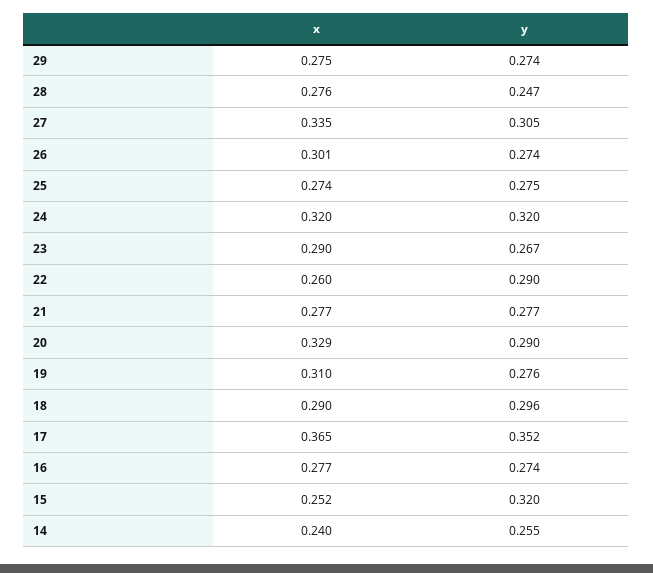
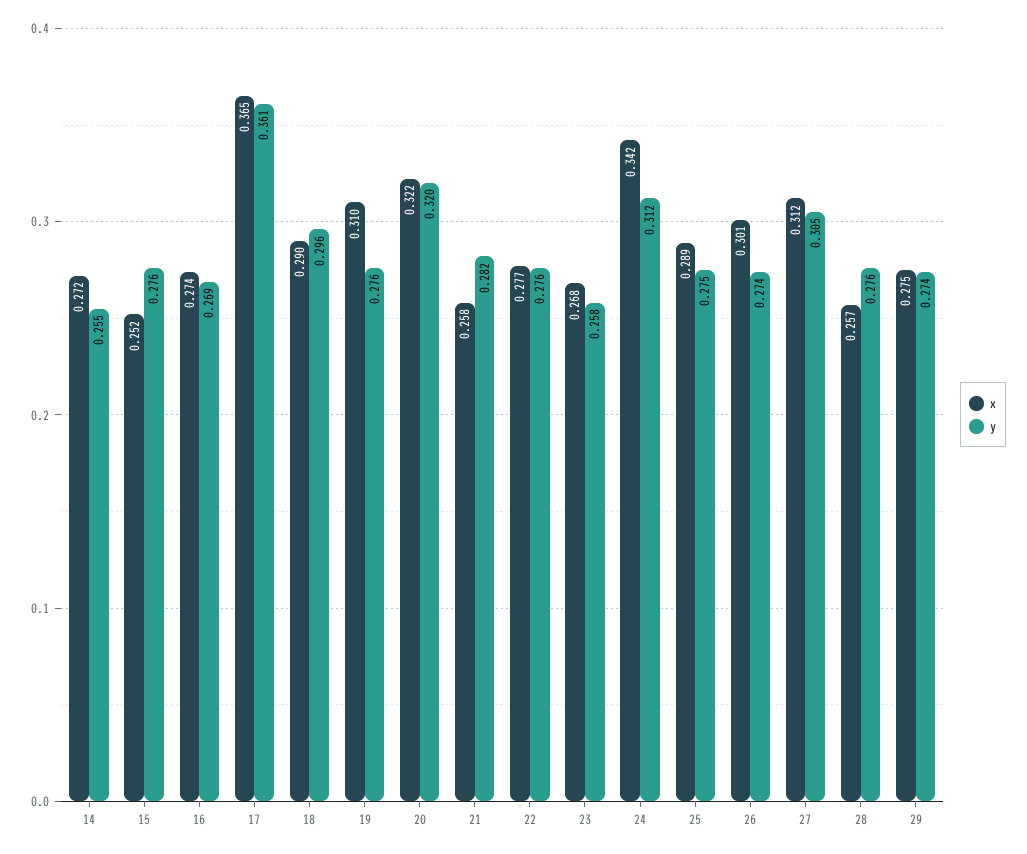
  {
    "x": {
      "29": 0.275,
-     "28": 0.276,
+     "28": 0.257,
-     "27": 0.335,
+     "27": 0.312,
      "26": 0.301,
-     "25": 0.274,
+     "25": 0.289,
-     "24": 0.32,
+     "24": 0.342,
-     "23": 0.29,
+     "23": 0.268,
-     "22": 0.26,
+     "22": 0.277,
-     "21": 0.277,
+     "21": 0.258,
-     "20": 0.329,
+     "20": 0.322,
      "19": 0.31,
      "18": 0.29,
      "17": 0.365,
-     "16": 0.277,
+     "16": 0.274,
      "15": 0.252,
-     "14": 0.24
+     "14": 0.272
    },
    "y": {
      "29": 0.274,
-     "28": 0.247,
+     "28": 0.276,
      "27": 0.305,
      "26": 0.274,
      "25": 0.275,
-     "24": 0.32,
+     "24": 0.312,
-     "23": 0.267,
+     "23": 0.258,
-     "22": 0.29,
+     "22": 0.276,
-     "21": 0.277,
+     "21": 0.282,
-     "20": 0.29,
+     "20": 0.32,
      "19": 0.276,
      "18": 0.296,
-     "17": 0.352,
+     "17": 0.361,
-     "16": 0.274,
+     "16": 0.269,
-     "15": 0.32,
+     "15": 0.276,
      "14": 0.255
    }
  }

